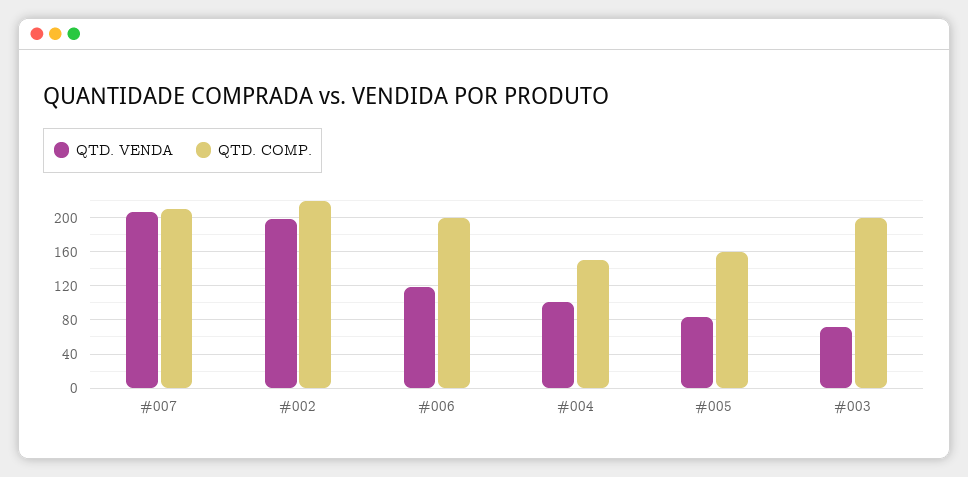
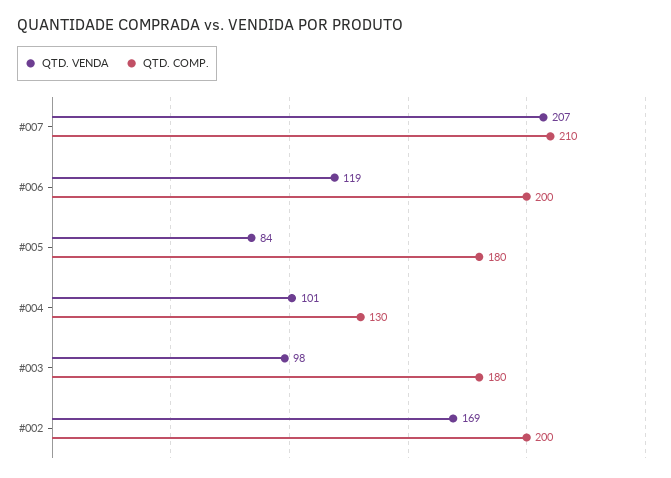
  {
    "QTD. VENDA": {
      "#007": 207,
-     "#002": 200,
+     "#002": 169,
      "#006": 119,
      "#004": 101,
      "#005": 84,
-     "#003": 70
+     "#003": 98
    },
    "QTD. COMP.": {
      "#007": 210,
-     "#002": 220,
+     "#002": 200,
      "#006": 200,
-     "#004": 150,
+     "#004": 130,
-     "#005": 160,
+     "#005": 180,
-     "#003": 200
+     "#003": 180
    }
  }

